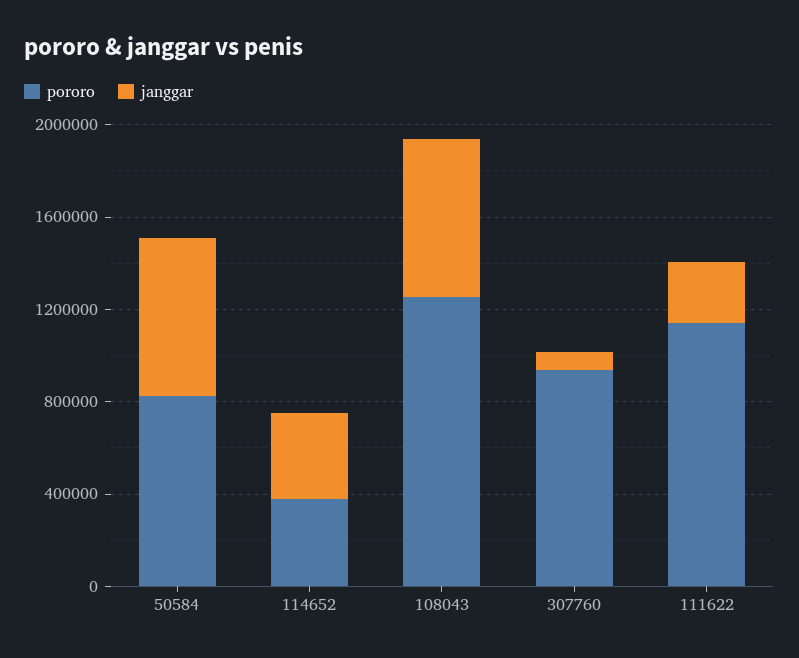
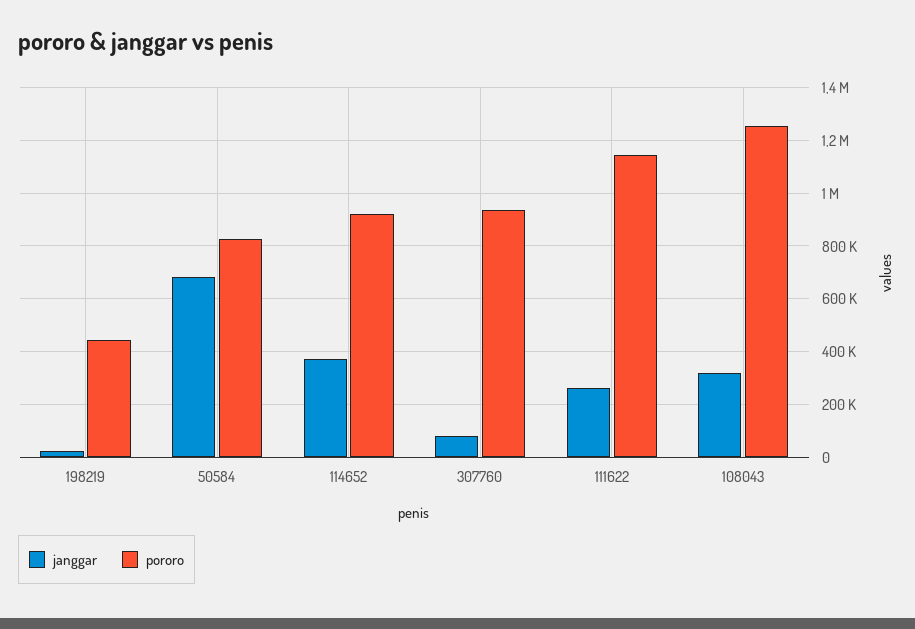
  {
    "pororo": {
      "50584": 825000,
-     "114652": 400000,
+     "114652": 925000,
      "108043": 1250000,
      "307760": 925000,
-     "111622": 1150000
+     "111622": 1150000,
+     "198219": 450000
    },
    "janggar": {
      "50584": 675000,
      "114652": 375000,
-     "108043": 700000,
+     "108043": 325000,
      "307760": 75000,
-     "111622": 275000
+     "111622": 275000,
+     "198219": 25000
    }
  }

